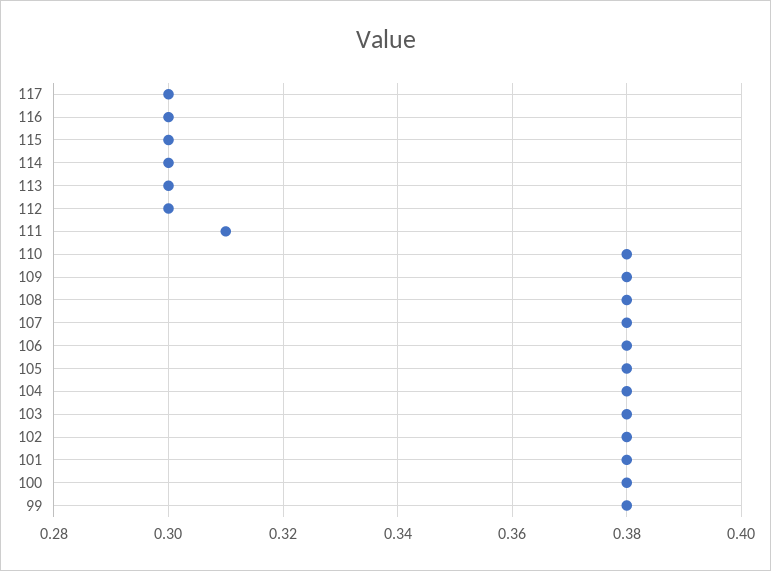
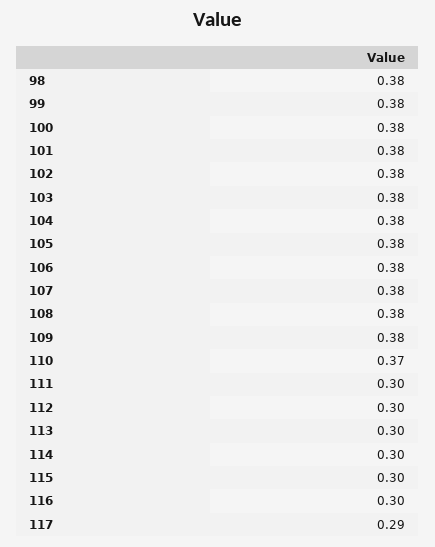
  {
-   "117": 0.3,
+   "117": 0.29,
    "116": 0.3,
    "115": 0.3,
    "114": 0.3,
    "113": 0.3,
    "112": 0.3,
-   "111": 0.31,
+   "111": 0.3,
-   "110": 0.38,
+   "110": 0.37,
    "109": 0.38,
    "108": 0.38,
    "107": 0.38,
    "106": 0.38,
    "105": 0.38,
    "104": 0.38,
    "103": 0.38,
    "102": 0.38,
    "101": 0.38,
    "100": 0.38,
-   "99": 0.38
+   "99": 0.38,
+   "98": 0.38
  }

